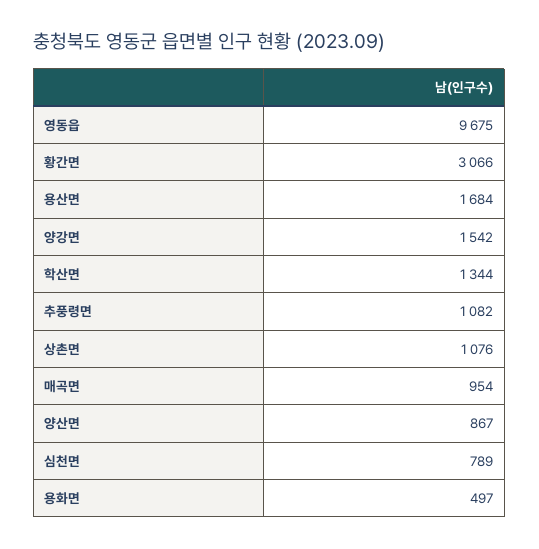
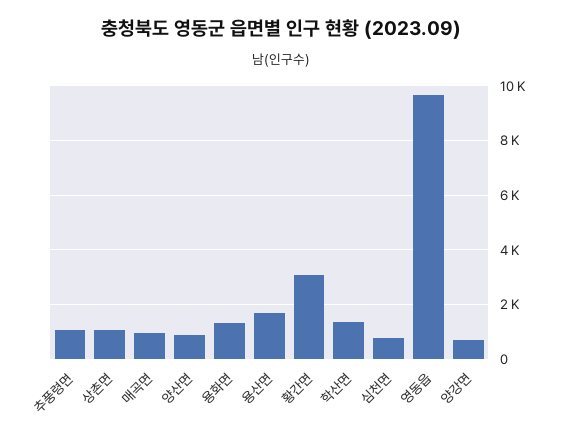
  {
    "영동읍": 9675,
    "황간면": 3066,
    "용산면": 1684,
-   "양강면": 1542,
+   "양강면": 750,
    "학산면": 1344,
    "추풍령면": 1082,
    "상촌면": 1076,
    "매곡면": 954,
    "양산면": 867,
    "심천면": 789,
-   "용화면": 497
+   "용화면": 1250
  }

